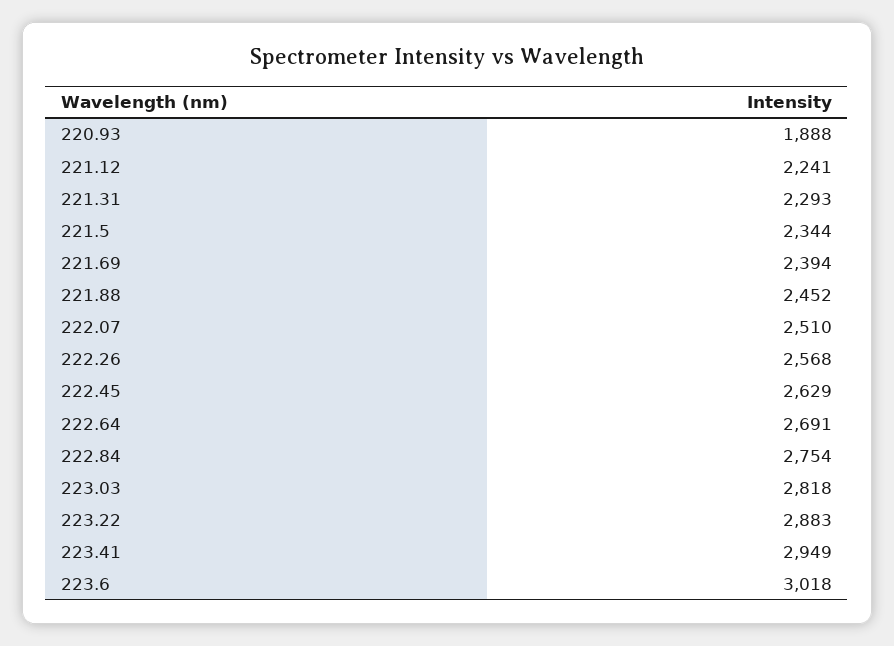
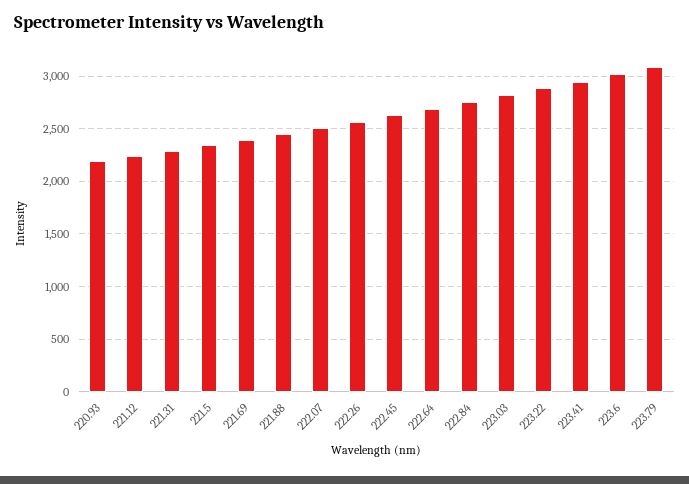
  {
-   "220.93": 1888,
+   "220.93": 2200,
    "221.12": 2241,
    "221.31": 2293,
    "221.5": 2344,
    "221.69": 2394,
    "221.88": 2452,
    "222.07": 2510,
    "222.26": 2568,
    "222.45": 2629,
    "222.64": 2691,
    "222.84": 2754,
    "223.03": 2818,
    "223.22": 2883,
    "223.41": 2949,
-   "223.6": 3018
+   "223.6": 3018,
+   "223.79": 3100
  }

